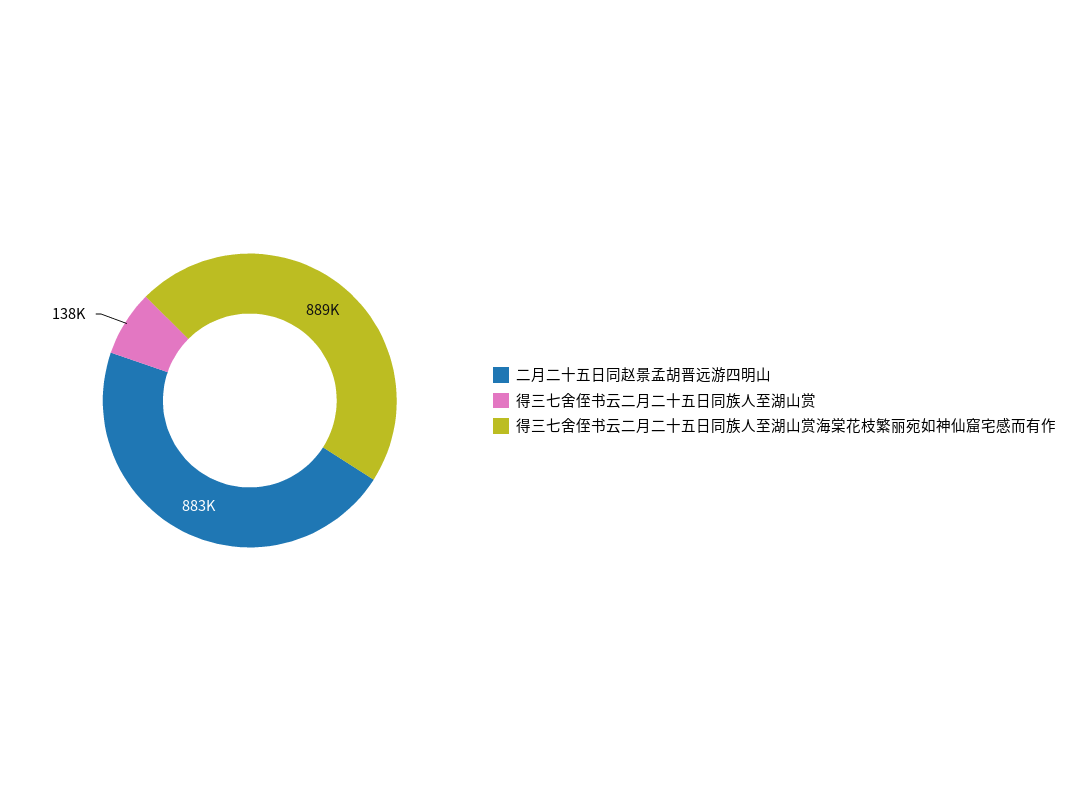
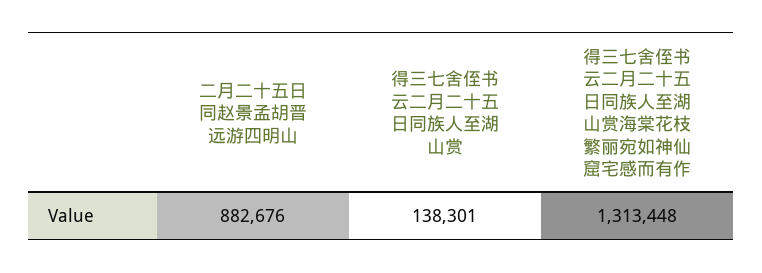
  {
    "二月二十五日同赵景孟胡晋远游四明山": 882676,
    "得三七舍侄书云二月二十五日同族人至湖山赏": 138301,
-   "得三七舍侄书云二月二十五日同族人至湖山赏海棠花枝繁丽宛如神仙窟宅感而有作": 889000
+   "得三七舍侄书云二月二十五日同族人至湖山赏海棠花枝繁丽宛如神仙窟宅感而有作": 1313448
  }

